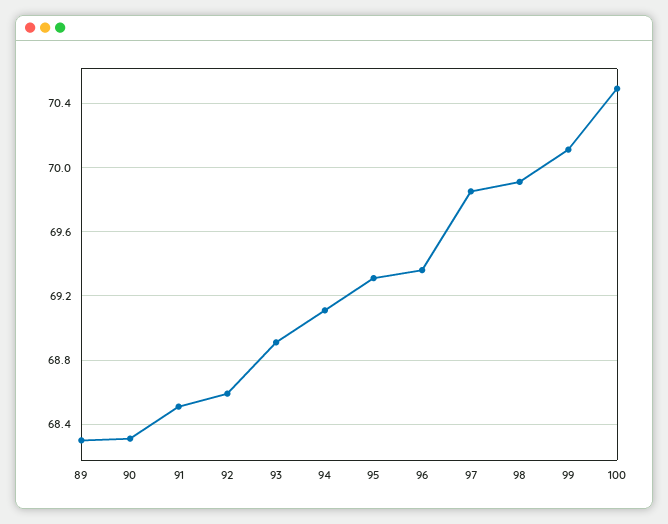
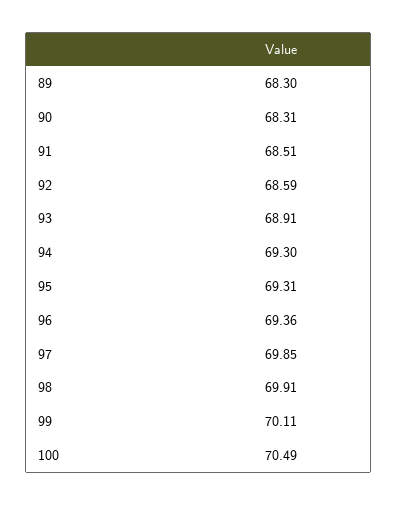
  {
    "89": 68.3,
    "90": 68.31,
    "91": 68.51,
    "92": 68.59,
    "93": 68.91,
-   "94": 69.1,
+   "94": 69.3,
    "95": 69.31,
    "96": 69.36,
    "97": 69.85,
    "98": 69.91,
    "99": 70.11,
    "100": 70.49
  }

